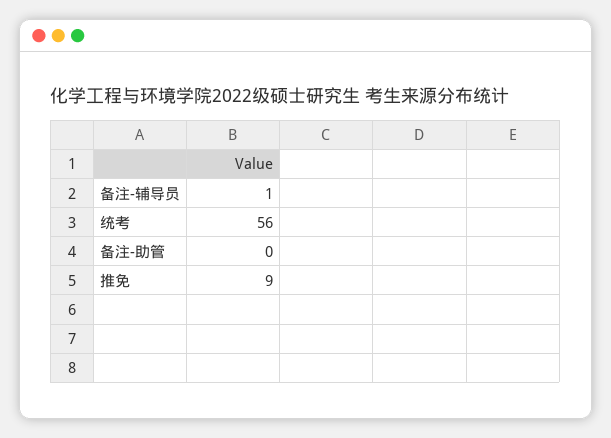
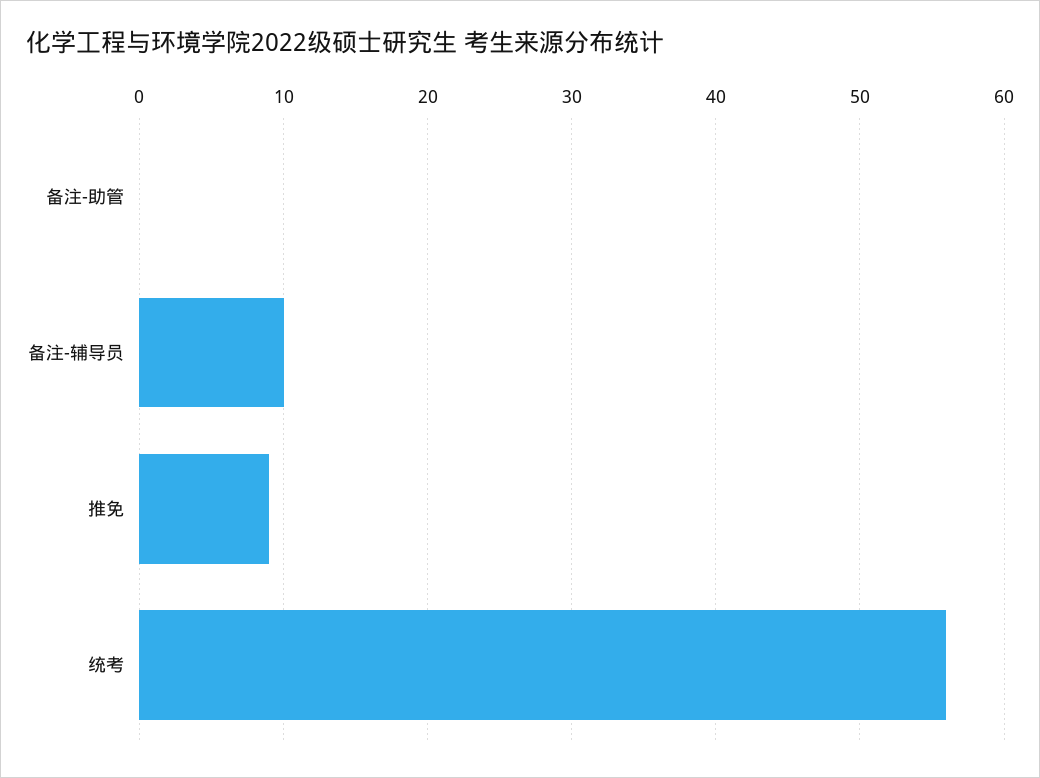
  {
-   "备注-辅导员": 1,
+   "备注-辅导员": 10,
    "统考": 56,
    "备注-助管": 0,
    "推免": 9
  }

